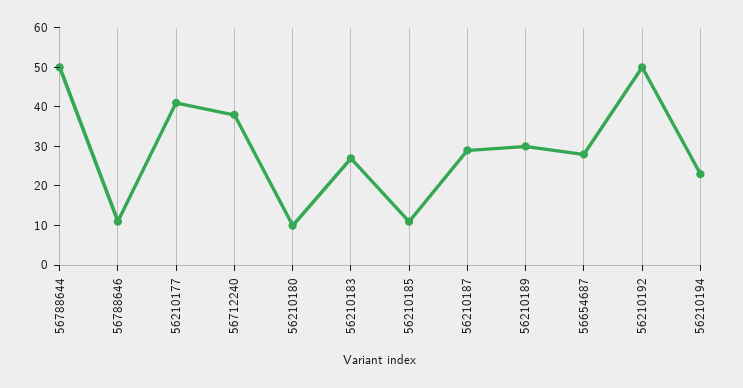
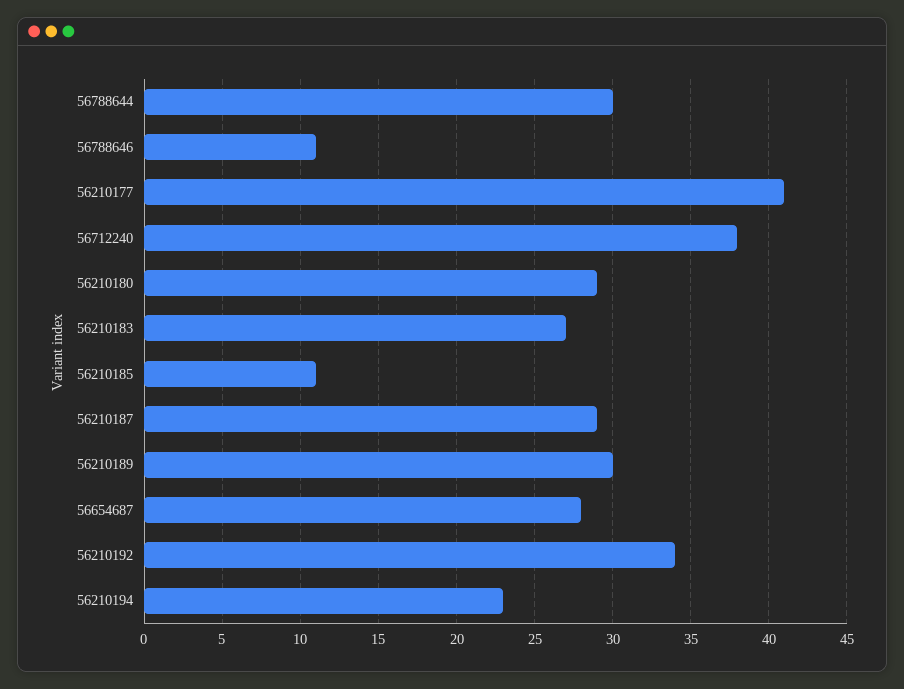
  {
-   "56788644": 50,
+   "56788644": 30,
    "56788646": 11,
    "56210177": 41,
    "56712240": 38,
-   "56210180": 10,
+   "56210180": 29,
    "56210183": 27,
    "56210185": 11,
    "56210187": 29,
    "56210189": 30,
    "56654687": 28,
-   "56210192": 50,
+   "56210192": 34,
    "56210194": 23
  }

